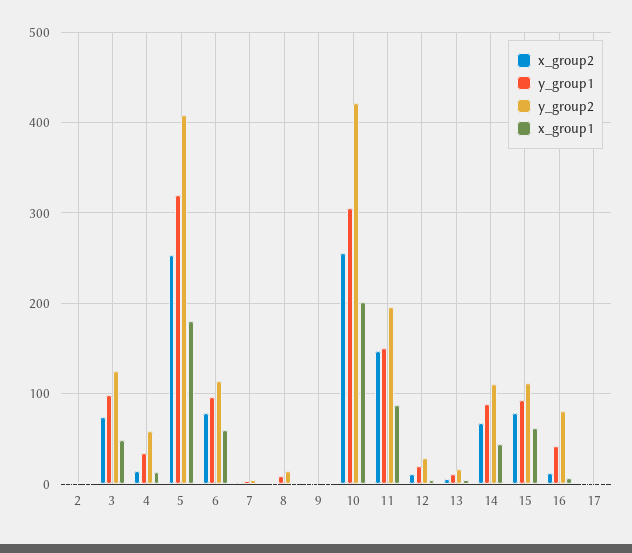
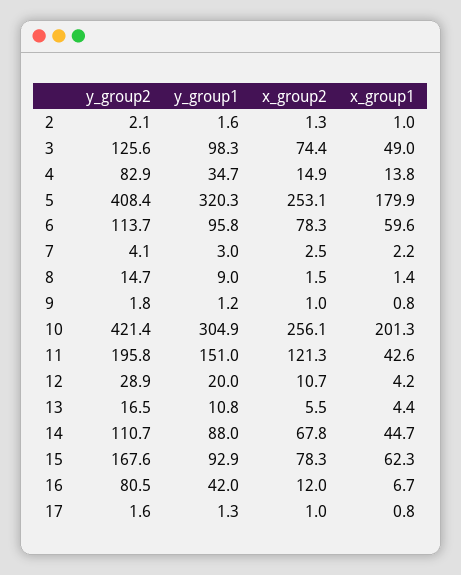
  {
    "x_group2": {
      "2": 1.3,
      "3": 74.4,
      "4": 14.9,
      "5": 253.1,
      "6": 78.3,
      "7": 2.5,
      "8": 1.5,
      "9": 1,
      "10": 256.1,
-     "11": 150,
+     "11": 121.3,
      "12": 10.7,
      "13": 5.5,
      "14": 67.8,
      "15": 78.3,
      "16": 12,
      "17": 1
    },
    "y_group1": {
      "2": 1.6,
      "3": 98.3,
      "4": 34.7,
      "5": 320.3,
      "6": 95.8,
      "7": 3,
      "8": 9,
      "9": 1.2,
      "10": 304.9,
      "11": 151,
      "12": 20,
      "13": 10.8,
      "14": 88,
      "15": 92.9,
      "16": 42,
      "17": 1.3
    },
    "y_group2": {
      "2": 2.1,
      "3": 125.6,
-     "4": 60,
+     "4": 82.9,
      "5": 408.4,
      "6": 113.7,
      "7": 4.1,
      "8": 14.7,
      "9": 1.8,
      "10": 421.4,
      "11": 195.8,
      "12": 28.9,
      "13": 16.5,
      "14": 110.7,
-     "15": 110,
+     "15": 167.6,
      "16": 80.5,
      "17": 1.6
    },
    "x_group1": {
      "2": 1,
      "3": 49,
      "4": 13.8,
      "5": 179.9,
      "6": 59.6,
      "7": 2.2,
      "8": 1.4,
      "9": 0.8,
      "10": 201.3,
-     "11": 90,
+     "11": 42.6,
      "12": 4.2,
      "13": 4.4,
      "14": 44.7,
      "15": 62.3,
      "16": 6.7,
      "17": 0.8
    }
  }

